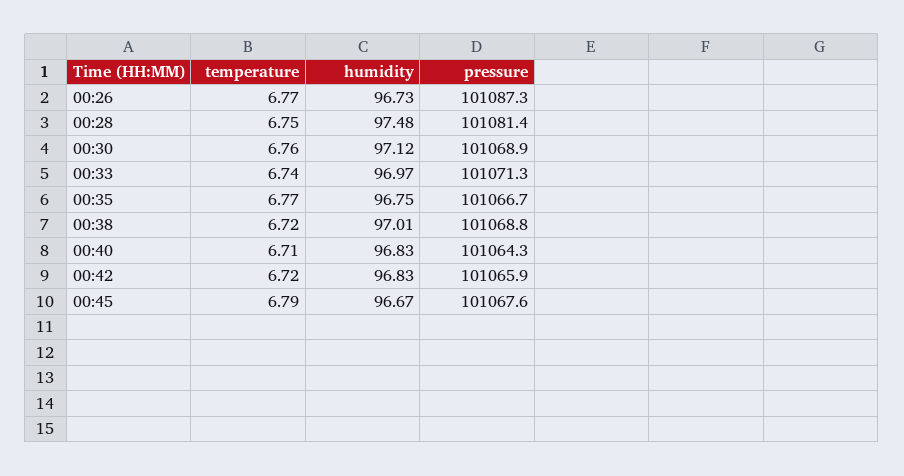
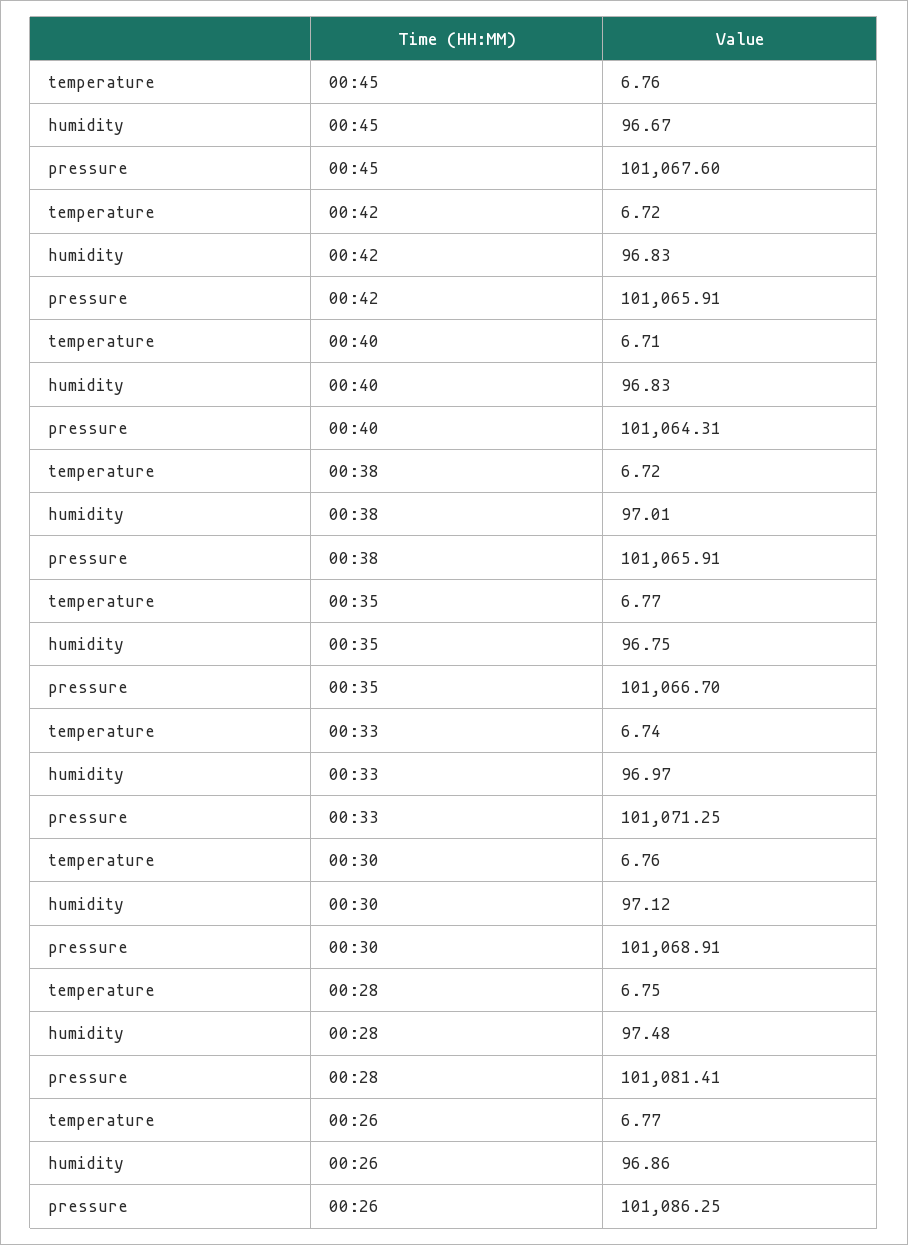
  {
    "temperature": {
      "00:26": 6.77,
      "00:28": 6.75,
      "00:30": 6.76,
      "00:33": 6.74,
      "00:35": 6.77,
      "00:38": 6.72,
      "00:40": 6.71,
      "00:42": 6.72,
-     "00:45": 6.79
+     "00:45": 6.76
    },
    "humidity": {
-     "00:26": 96.73,
+     "00:26": 96.86,
      "00:28": 97.48,
      "00:30": 97.12,
      "00:33": 96.97,
      "00:35": 96.75,
      "00:38": 97.01,
      "00:40": 96.83,
      "00:42": 96.83,
      "00:45": 96.67
    },
    "pressure": {
-     "00:26": 101087.3,
+     "00:26": 101086.25,
      "00:28": 101081.41,
      "00:30": 101068.91,
      "00:33": 101071.25,
      "00:35": 101066.7,
-     "00:38": 101068.8,
+     "00:38": 101065.91,
      "00:40": 101064.31,
      "00:42": 101065.91,
      "00:45": 101067.6
    }
  }

